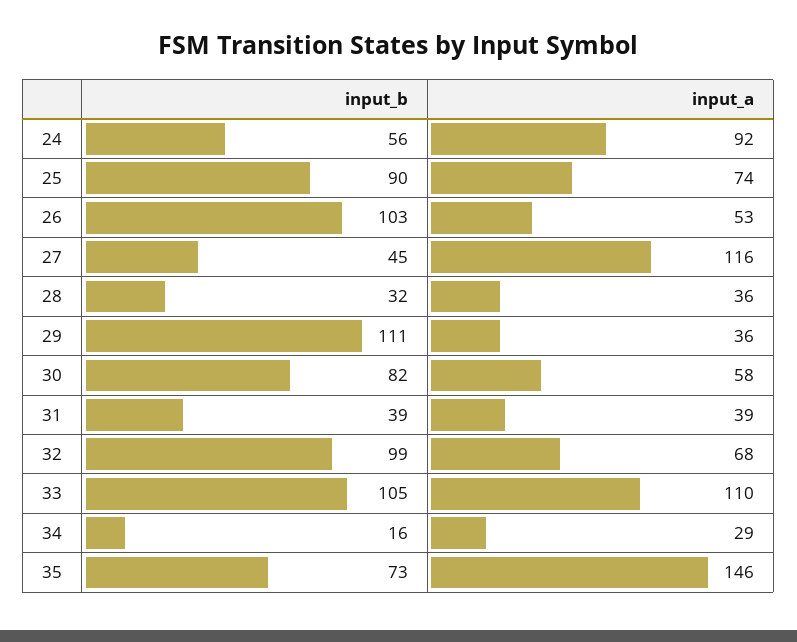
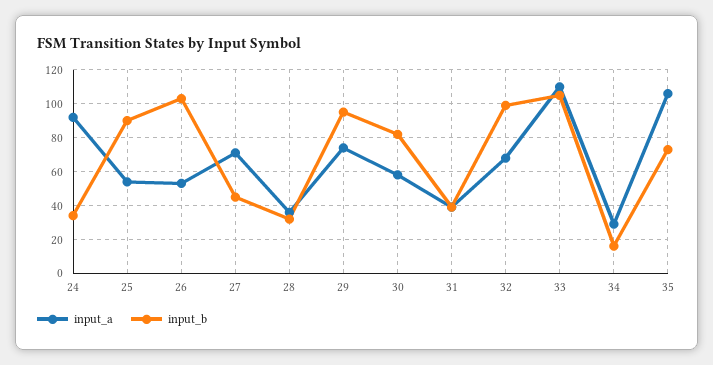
  {
    "input_b": {
-     "24": 56,
+     "24": 35,
      "25": 90,
      "26": 103,
      "27": 45,
      "28": 32,
-     "29": 111,
+     "29": 95,
      "30": 82,
      "31": 39,
      "32": 99,
      "33": 105,
      "34": 16,
      "35": 73
    },
    "input_a": {
      "24": 92,
-     "25": 74,
+     "25": 55,
      "26": 53,
-     "27": 116,
+     "27": 70,
      "28": 36,
-     "29": 36,
+     "29": 75,
      "30": 58,
      "31": 39,
      "32": 68,
      "33": 110,
      "34": 29,
-     "35": 146
+     "35": 105
    }
  }

